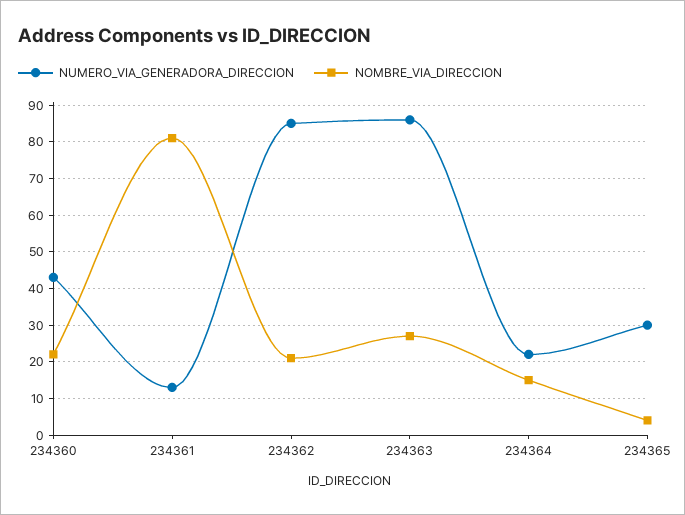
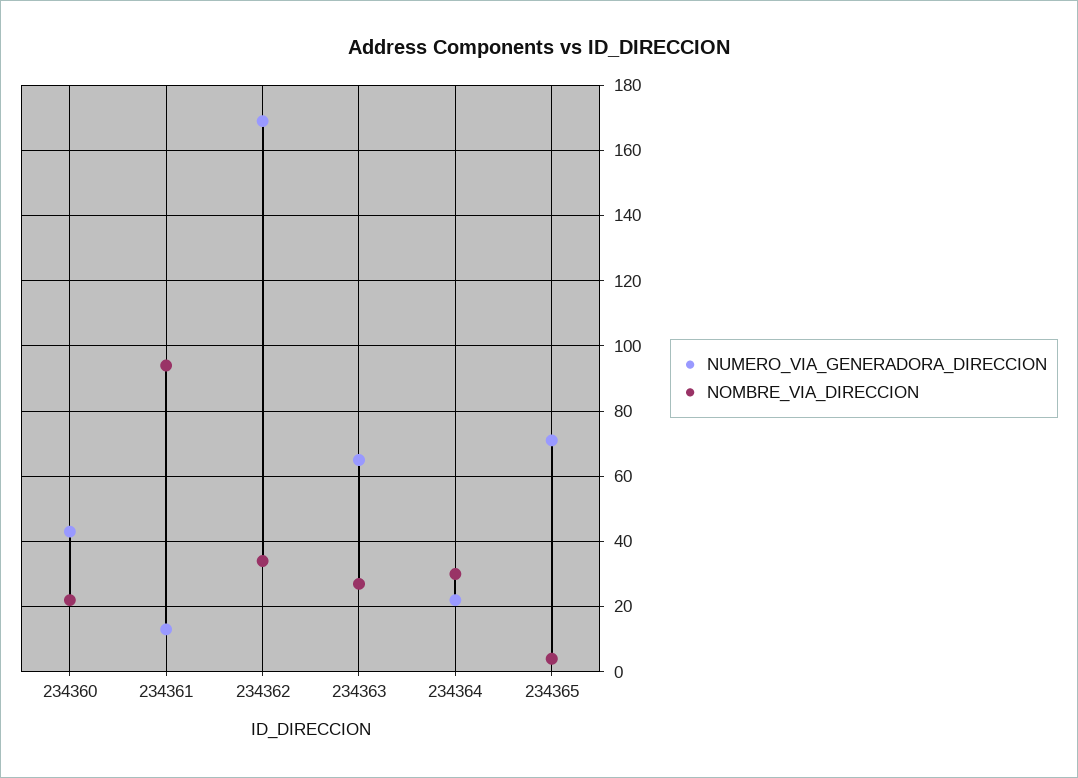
  {
    "NUMERO_VIA_GENERADORA_DIRECCION": {
      "234360": 45,
      "234361": 15,
-     "234362": 85,
+     "234362": 170,
-     "234363": 85,
+     "234363": 65,
      "234364": 20,
-     "234365": 30
+     "234365": 70
    },
    "NOMBRE_VIA_DIRECCION": {
      "234360": 20,
-     "234361": 80,
+     "234361": 95,
-     "234362": 20,
+     "234362": 35,
      "234363": 25,
-     "234364": 15,
+     "234364": 30,
      "234365": 5
    }
  }

